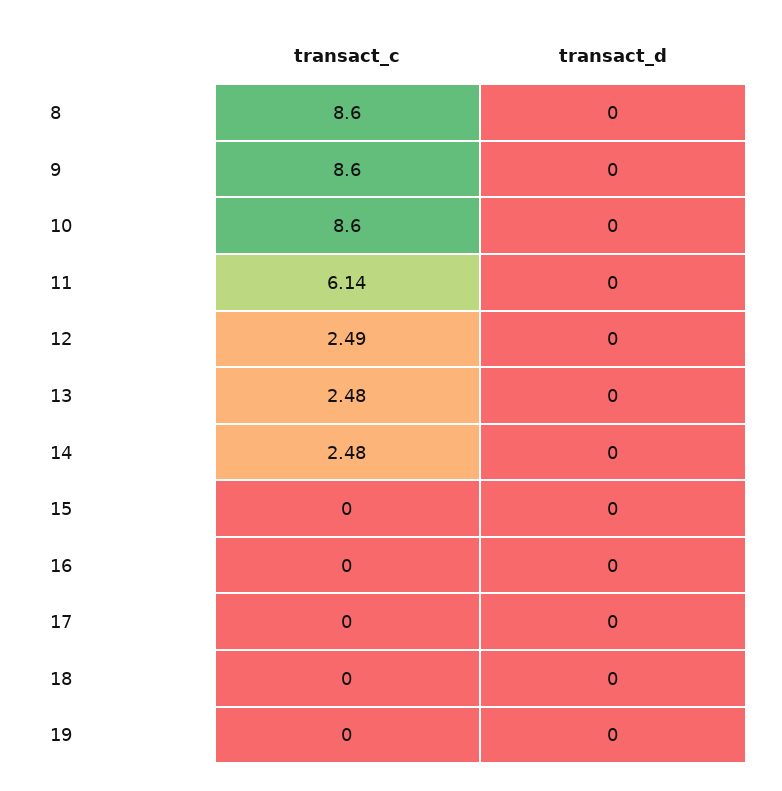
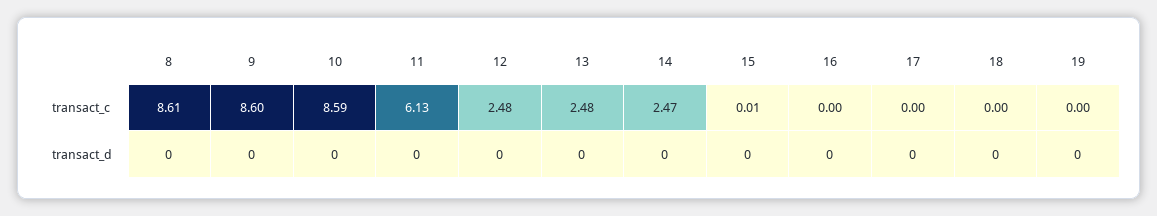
  {
    "transact_c": {
-     "8": 8.6,
+     "8": 8.61,
      "9": 8.6,
-     "10": 8.6,
+     "10": 8.59,
-     "11": 6.14,
+     "11": 6.13,
-     "12": 2.49,
+     "12": 2.48,
      "13": 2.48,
-     "14": 2.48,
+     "14": 2.47,
-     "15": 0,
+     "15": 0.01,
      "16": 0,
      "17": 0,
      "18": 0,
      "19": 0
    },
    "transact_d": {
      "8": 0,
      "9": 0,
      "10": 0,
      "11": 0,
      "12": 0,
      "13": 0,
      "14": 0,
      "15": 0,
      "16": 0,
      "17": 0,
      "18": 0,
      "19": 0
    }
  }

